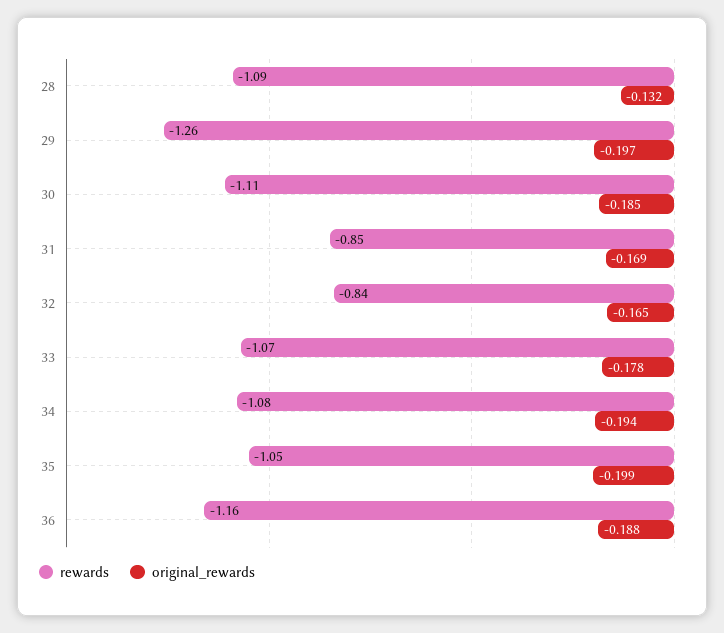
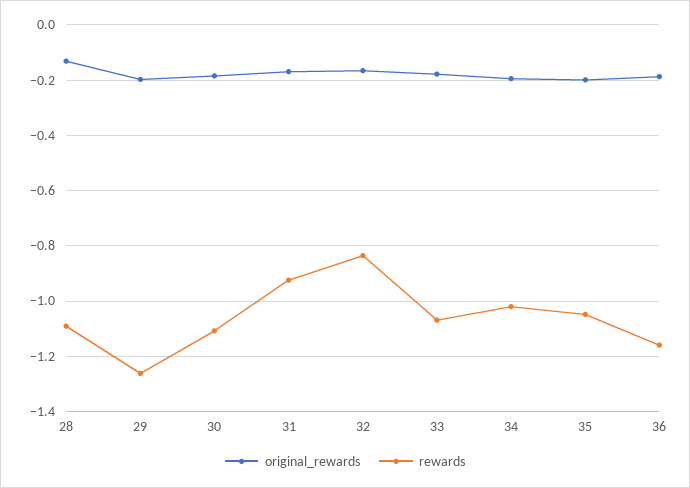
  {
    "rewards": {
      "28": -1.09,
      "29": -1.26,
      "30": -1.11,
-     "31": -0.85,
+     "31": -0.925,
      "32": -0.84,
      "33": -1.07,
-     "34": -1.08,
+     "34": -1.025,
      "35": -1.05,
      "36": -1.16
    },
    "original_rewards": {
      "28": -0.132,
      "29": -0.197,
      "30": -0.185,
      "31": -0.169,
      "32": -0.165,
      "33": -0.178,
      "34": -0.194,
      "35": -0.199,
      "36": -0.188
    }
  }

